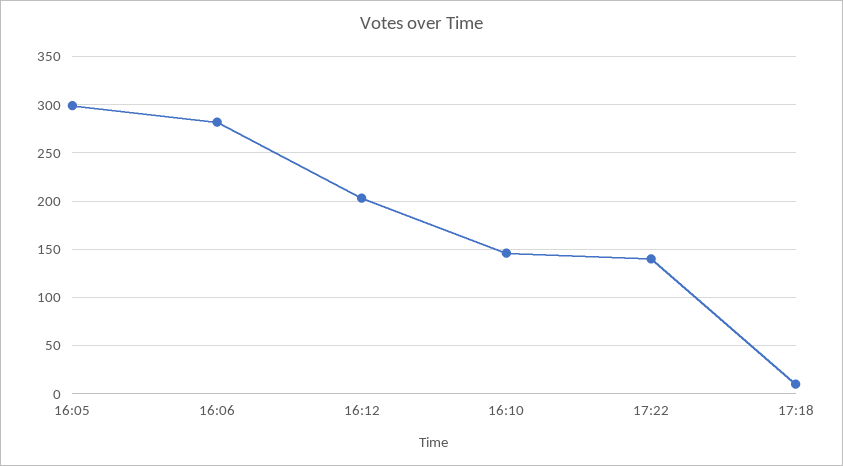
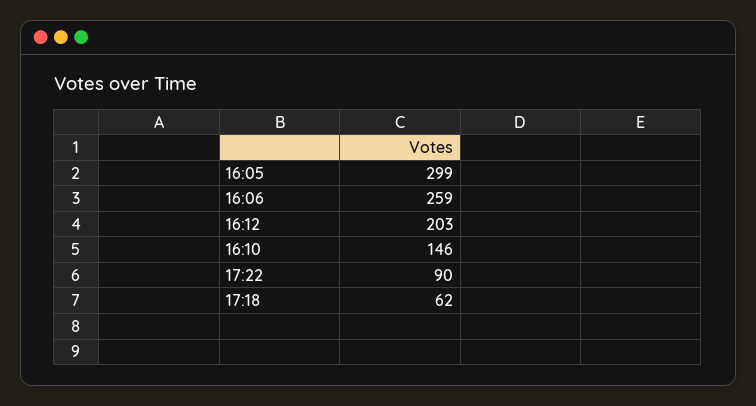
  {
    "16:05": 299,
-   "16:06": 280,
+   "16:06": 259,
    "16:12": 203,
    "16:10": 146,
-   "17:22": 140,
+   "17:22": 90,
-   "17:18": 10
+   "17:18": 62
  }

